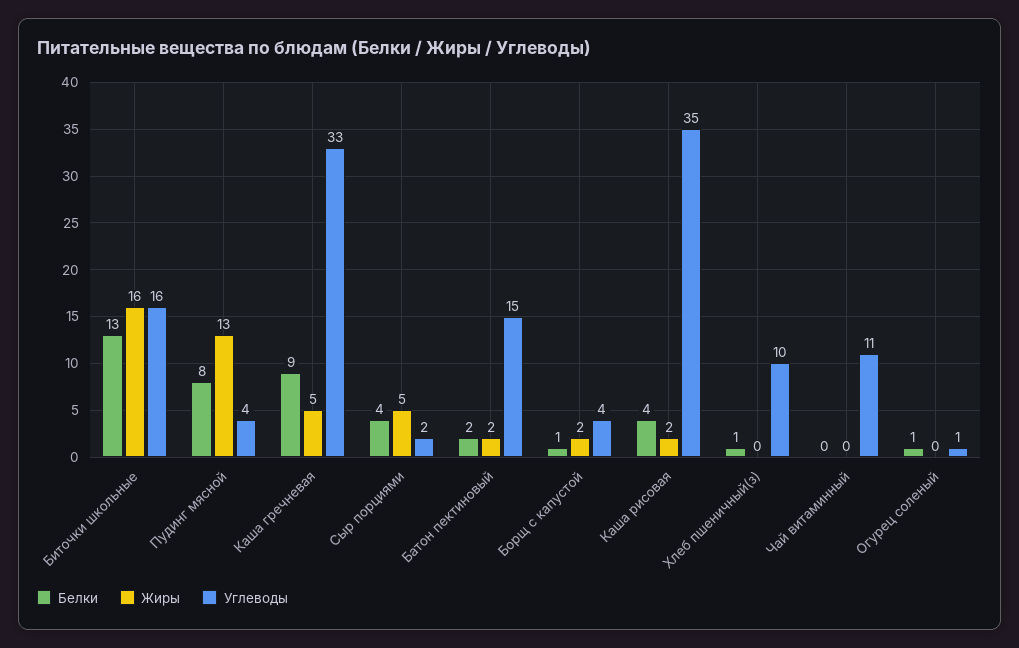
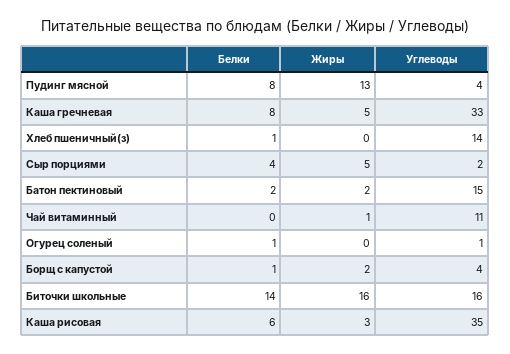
  {
    "Белки": {
-     "Биточки школьные": 13,
+     "Биточки школьные": 14,
      "Пудинг мясной": 8,
-     "Каша гречневая": 9,
+     "Каша гречневая": 8,
      "Сыр порциями": 4,
      "Батон пектиновый": 2,
      "Борщ с капустой": 1,
-     "Каша рисовая": 4,
+     "Каша рисовая": 6,
      "Хлеб пшеничный(з)": 1,
      "Чай витаминный": 0,
      "Огурец соленый": 1
    },
    "Жиры": {
      "Биточки школьные": 16,
      "Пудинг мясной": 13,
      "Каша гречневая": 5,
      "Сыр порциями": 5,
      "Батон пектиновый": 2,
      "Борщ с капустой": 2,
-     "Каша рисовая": 2,
+     "Каша рисовая": 3,
      "Хлеб пшеничный(з)": 0,
-     "Чай витаминный": 0,
+     "Чай витаминный": 1,
      "Огурец соленый": 0
    },
    "Углеводы": {
      "Биточки школьные": 16,
      "Пудинг мясной": 4,
      "Каша гречневая": 33,
      "Сыр порциями": 2,
      "Батон пектиновый": 15,
      "Борщ с капустой": 4,
      "Каша рисовая": 35,
-     "Хлеб пшеничный(з)": 10,
+     "Хлеб пшеничный(з)": 14,
      "Чай витаминный": 11,
      "Огурец соленый": 1
    }
  }

